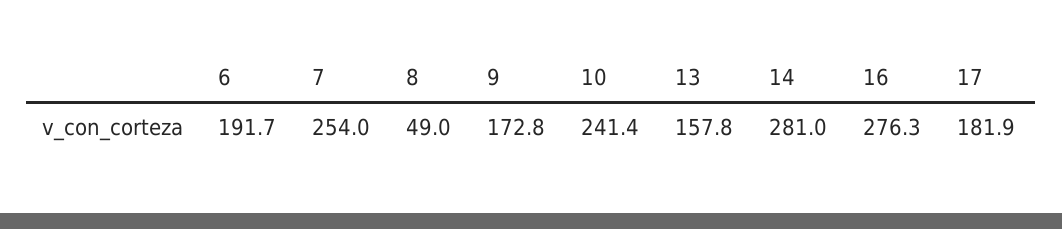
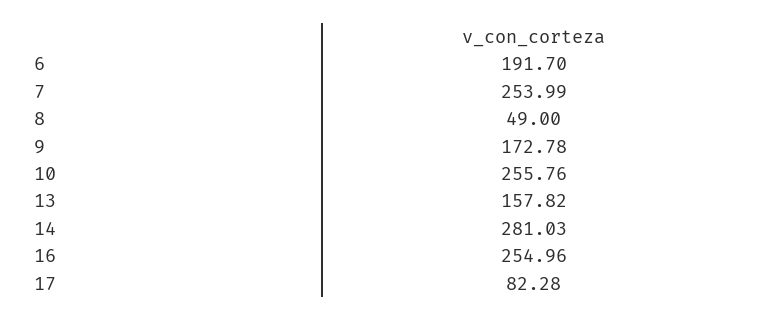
  {
    "6": 191.7,
    "7": 253.99,
    "8": 49,
    "9": 172.78,
-   "10": 241.4,
+   "10": 255.76,
    "13": 157.82,
    "14": 281.03,
-   "16": 276.3,
+   "16": 254.96,
-   "17": 181.9
+   "17": 82.28
  }

